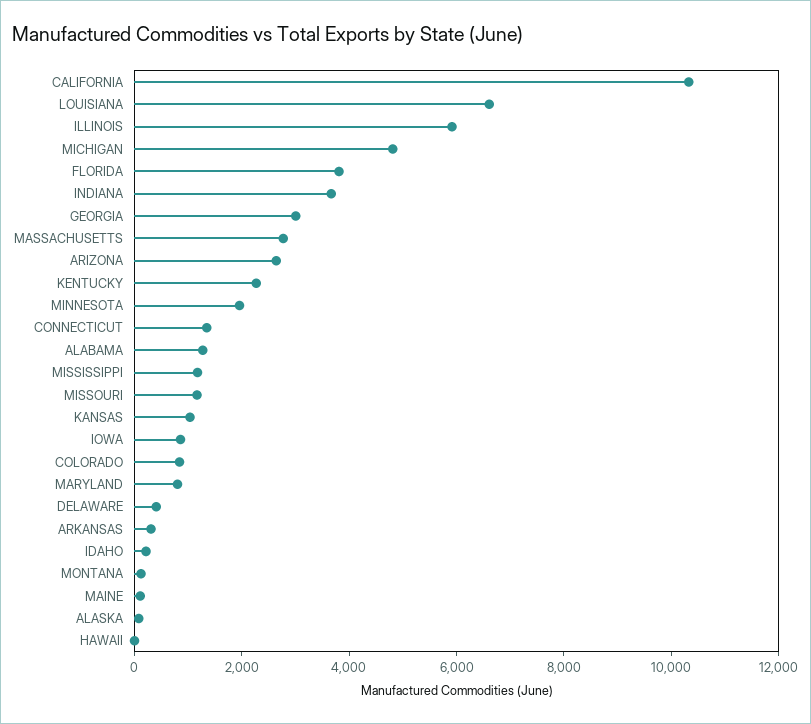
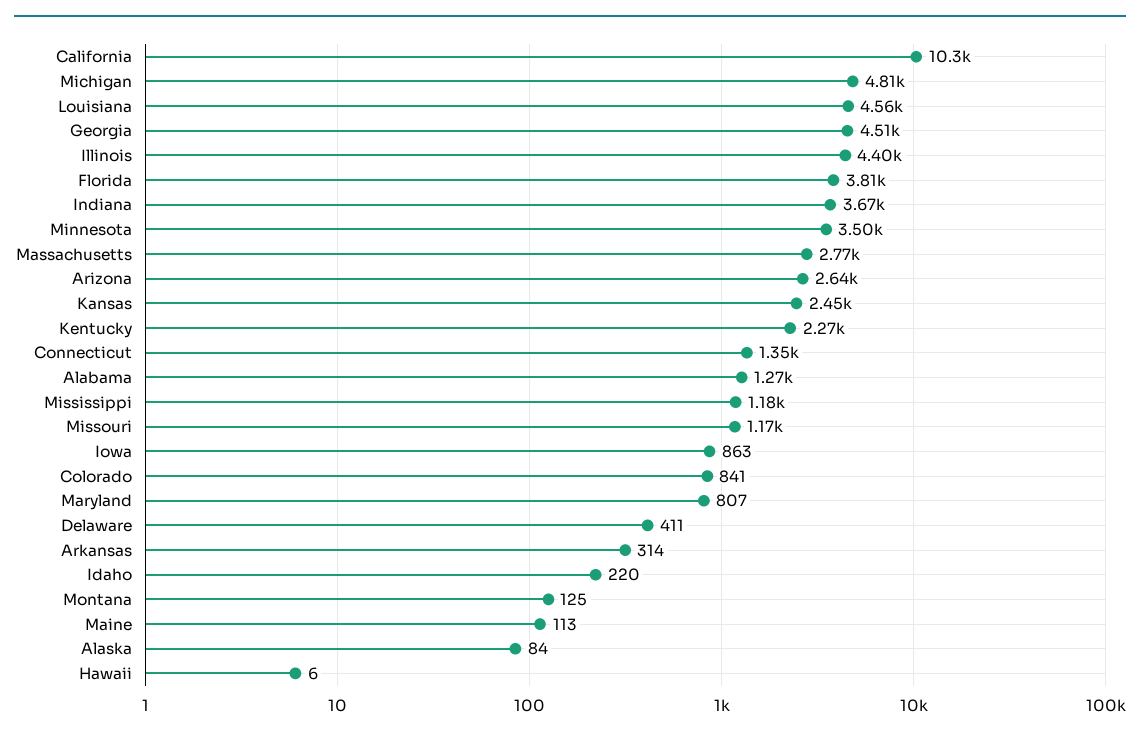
  {
    "CALIFORNIA": 10300,
-   "LOUISIANA": 6500,
+   "LOUISIANA": 4560,
-   "ILLINOIS": 6000,
+   "ILLINOIS": 4400,
    "MICHIGAN": 4810,
    "FLORIDA": 3810,
    "INDIANA": 3670,
-   "GEORGIA": 3000,
+   "GEORGIA": 4510,
    "MASSACHUSETTS": 2770,
    "ARIZONA": 2640,
    "KENTUCKY": 2270,
-   "MINNESOTA": 2000,
+   "MINNESOTA": 3500,
    "CONNECTICUT": 1350,
    "ALABAMA": 1270,
    "MISSISSIPPI": 1180,
    "MISSOURI": 1170,
-   "KANSAS": 1000,
+   "KANSAS": 2450,
    "IOWA": 863,
    "COLORADO": 841,
    "MARYLAND": 807,
    "DELAWARE": 411,
    "ARKANSAS": 314,
    "IDAHO": 220,
    "MONTANA": 125,
    "MAINE": 113,
    "ALASKA": 84,
    "HAWAII": 6
  }

